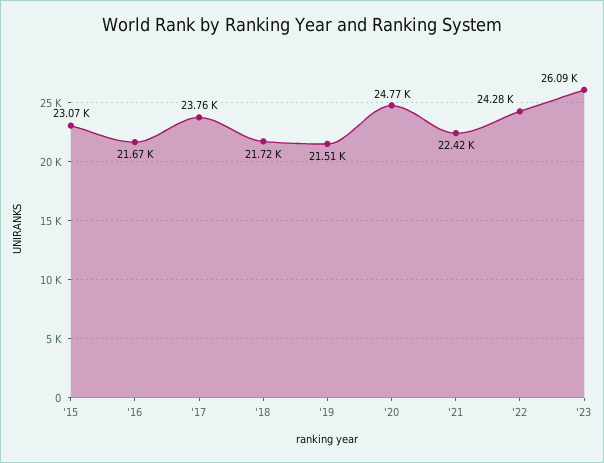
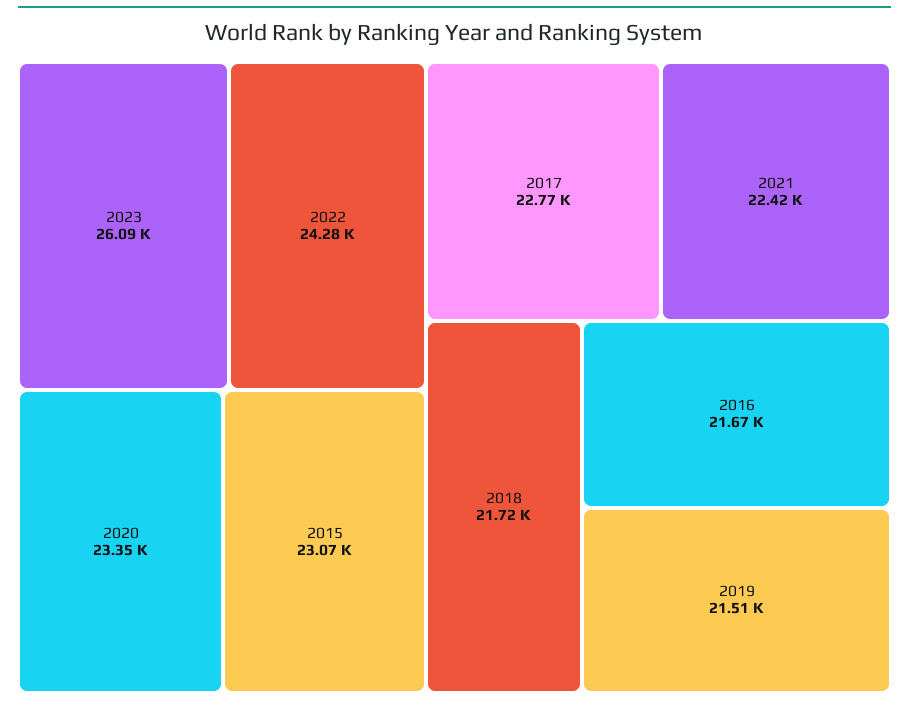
  {
    "'15": 23070,
    "'16": 21670,
-   "'17": 23760,
+   "'17": 22770,
    "'18": 21720,
    "'19": 21510,
-   "'20": 24770,
+   "'20": 23350,
    "'21": 22420,
    "'22": 24280,
    "'23": 26090
  }

